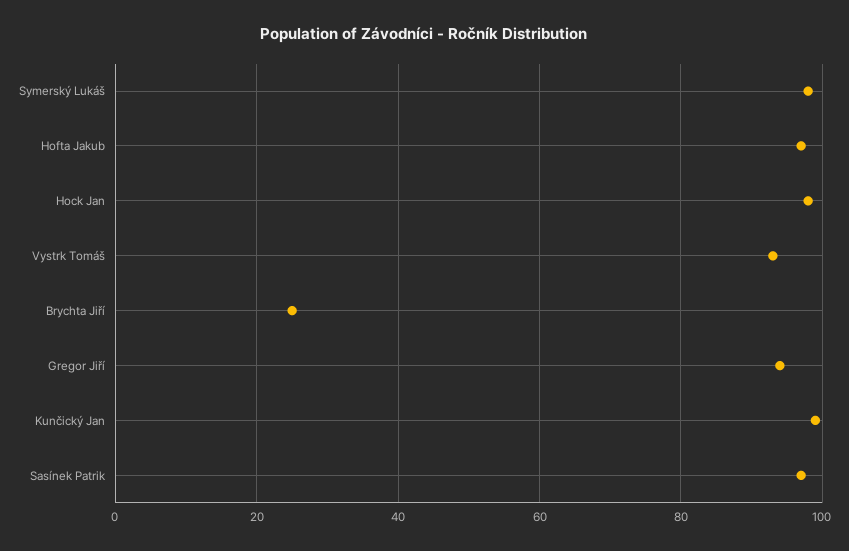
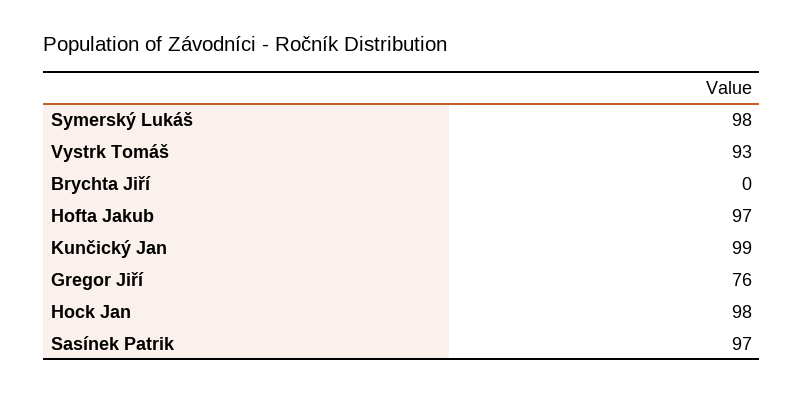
  {
    "Symerský Lukáš": 98,
    "Hofta Jakub": 97,
    "Hock Jan": 98,
    "Vystrk Tomáš": 93,
-   "Brychta Jiří": 25,
+   "Brychta Jiří": 0,
-   "Gregor Jiří": 95,
+   "Gregor Jiří": 76,
    "Kunčický Jan": 99,
    "Sasínek Patrik": 97
  }

